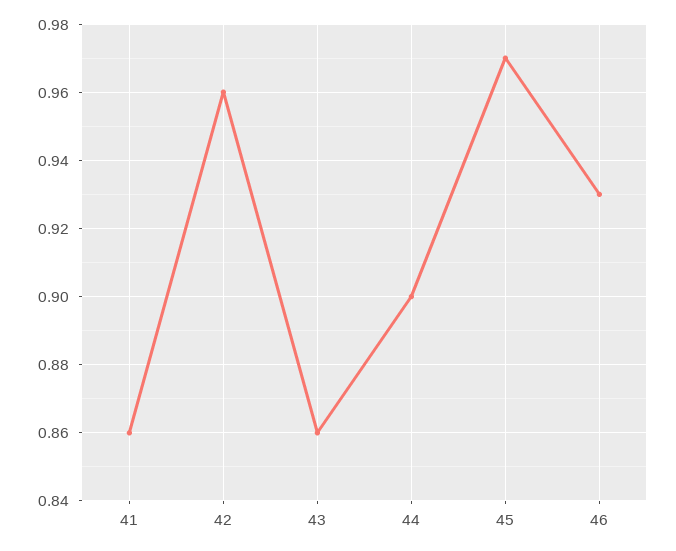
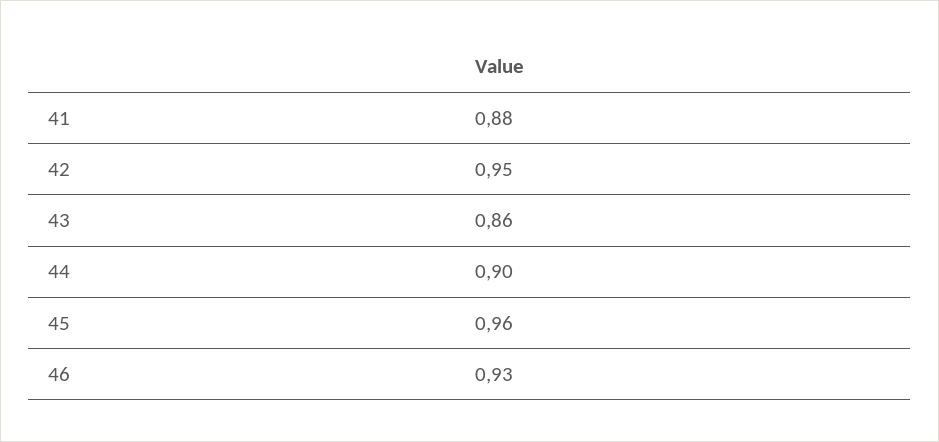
  {
-   "41": 0.86,
+   "41": 0.88,
-   "42": 0.96,
+   "42": 0.95,
    "43": 0.86,
    "44": 0.9,
-   "45": 0.97,
+   "45": 0.96,
    "46": 0.93
  }

